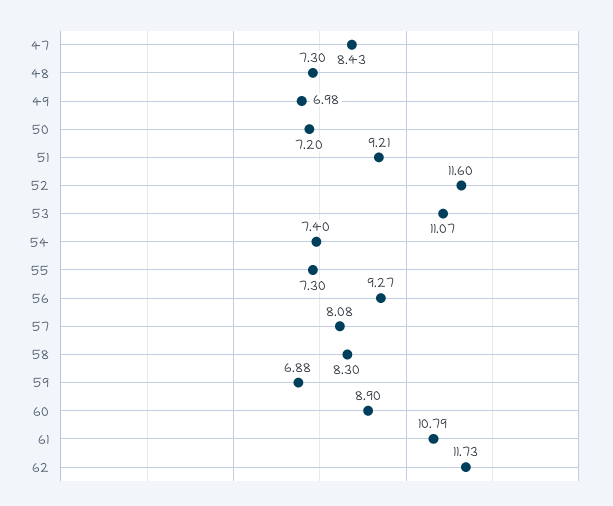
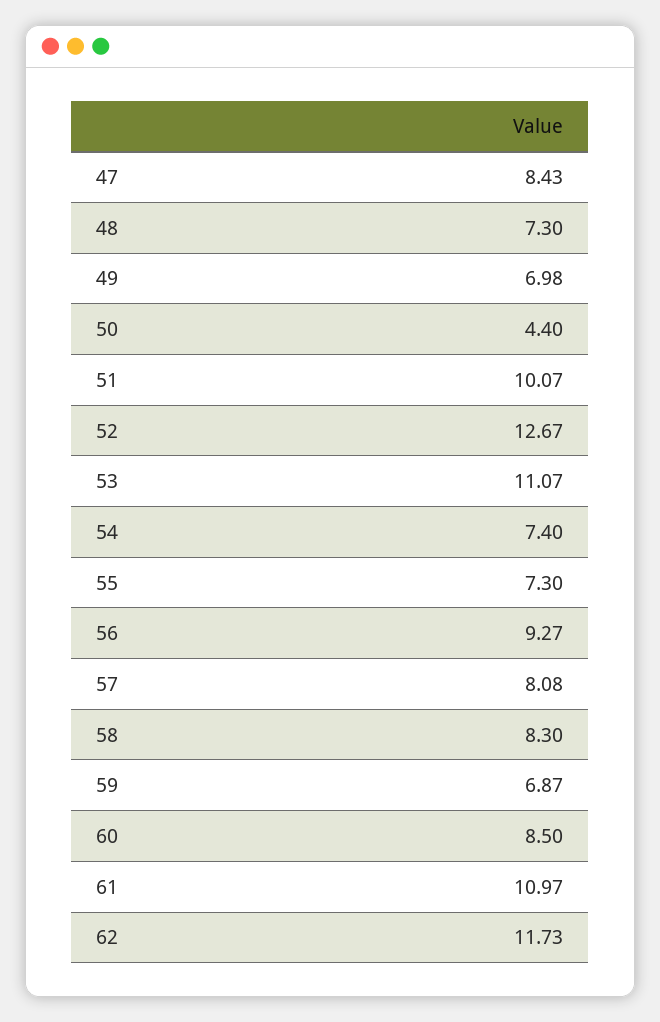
  {
    "47": 8.43,
    "48": 7.3,
    "49": 6.98,
-   "50": 7.2,
+   "50": 4.4,
-   "51": 9.21,
+   "51": 10.07,
-   "52": 11.6,
+   "52": 12.67,
    "53": 11.07,
    "54": 7.4,
    "55": 7.3,
    "56": 9.27,
    "57": 8.08,
    "58": 8.3,
-   "59": 6.88,
+   "59": 6.87,
-   "60": 8.9,
+   "60": 8.5,
-   "61": 10.79,
+   "61": 10.97,
    "62": 11.73
  }

